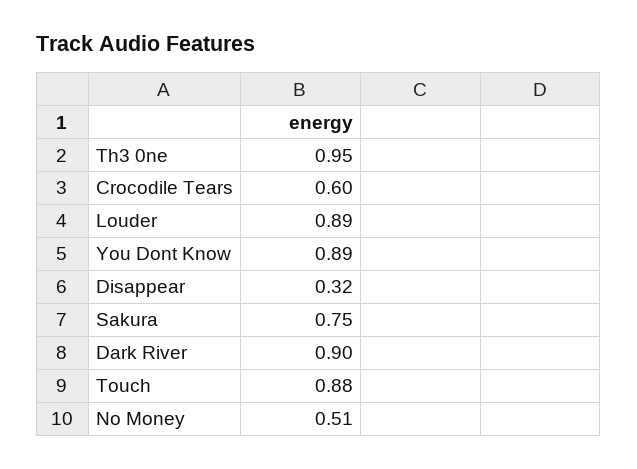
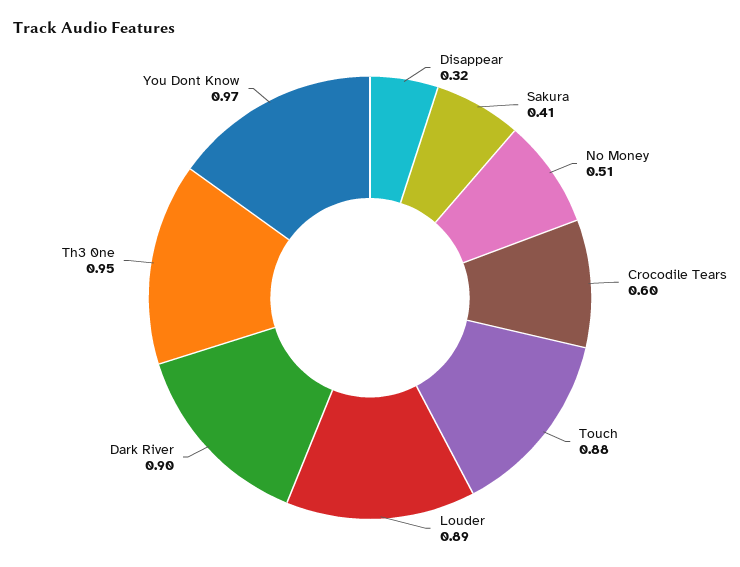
  {
    "Th3 0ne": 0.95,
    "Crocodile Tears": 0.6,
    "Louder": 0.89,
-   "You Dont Know": 0.89,
+   "You Dont Know": 0.97,
    "Disappear": 0.32,
-   "Sakura": 0.75,
+   "Sakura": 0.41,
    "Dark River": 0.9,
    "Touch": 0.88,
    "No Money": 0.51
  }

